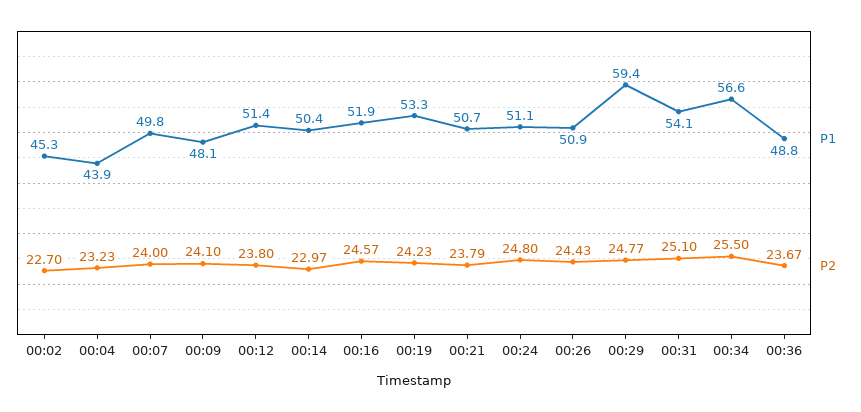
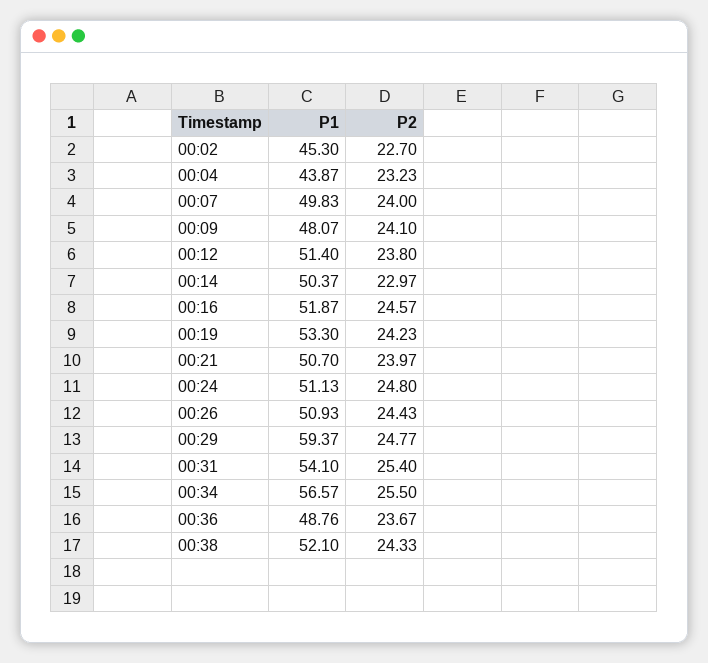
  {
    "P1": {
      "00:02": 45.3,
      "00:04": 43.87,
      "00:07": 49.83,
      "00:09": 48.07,
      "00:12": 51.4,
      "00:14": 50.37,
      "00:16": 51.87,
      "00:19": 53.3,
      "00:21": 50.7,
      "00:24": 51.13,
      "00:26": 50.93,
      "00:29": 59.37,
      "00:31": 54.1,
      "00:34": 56.57,
-     "00:36": 48.76
+     "00:36": 48.76,
+     "00:38": 52.1
    },
    "P2": {
      "00:02": 22.7,
      "00:04": 23.23,
      "00:07": 24,
      "00:09": 24.1,
      "00:12": 23.8,
      "00:14": 22.97,
      "00:16": 24.57,
      "00:19": 24.23,
-     "00:21": 23.79,
+     "00:21": 23.97,
      "00:24": 24.8,
      "00:26": 24.43,
      "00:29": 24.77,
-     "00:31": 25.1,
+     "00:31": 25.4,
      "00:34": 25.5,
-     "00:36": 23.67
+     "00:36": 23.67,
+     "00:38": 24.33
    }
  }

